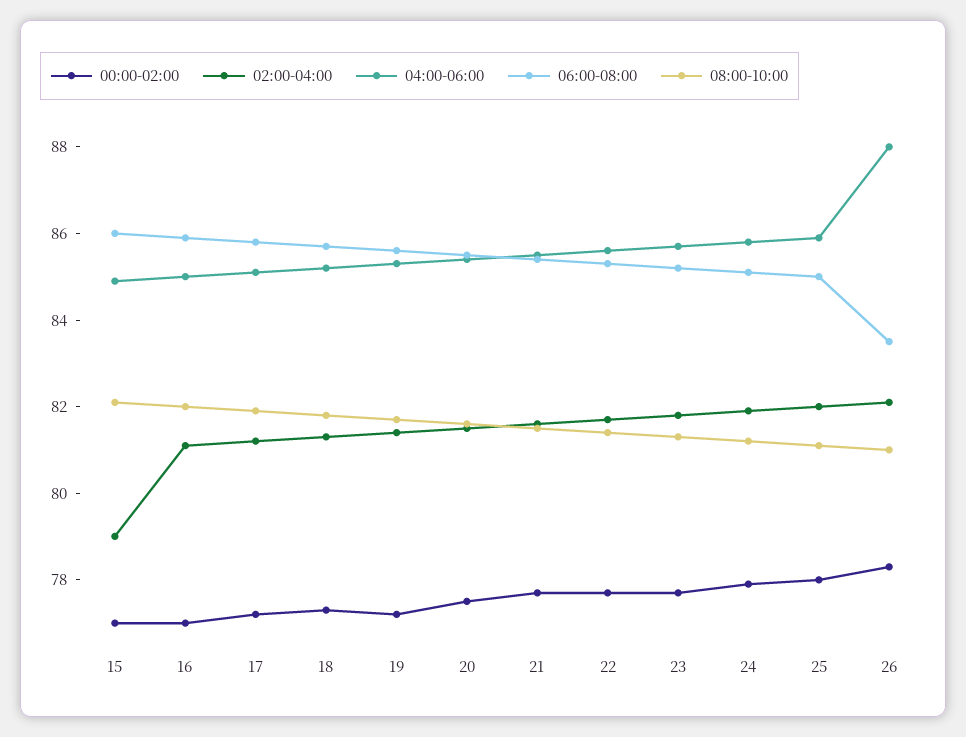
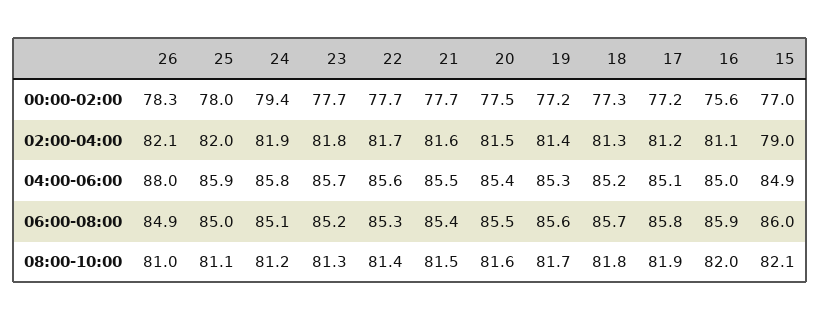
  {
    "00:00-02:00": {
      "15": 77,
-     "16": 77,
+     "16": 75.6,
      "17": 77.2,
      "18": 77.3,
      "19": 77.2,
      "20": 77.5,
      "21": 77.7,
      "22": 77.7,
      "23": 77.7,
-     "24": 78,
+     "24": 79.4,
      "25": 78,
      "26": 78.3
    },
    "02:00-04:00": {
      "15": 79,
      "16": 81.1,
      "17": 81.2,
      "18": 81.3,
      "19": 81.4,
      "20": 81.5,
      "21": 81.6,
      "22": 81.7,
      "23": 81.8,
      "24": 81.9,
      "25": 82,
      "26": 82.1
    },
    "04:00-06:00": {
      "15": 84.9,
      "16": 85,
      "17": 85.1,
      "18": 85.2,
      "19": 85.3,
      "20": 85.4,
      "21": 85.5,
      "22": 85.6,
      "23": 85.7,
      "24": 85.8,
      "25": 85.9,
      "26": 88
    },
    "06:00-08:00": {
      "15": 86,
      "16": 85.9,
      "17": 85.8,
      "18": 85.7,
      "19": 85.6,
      "20": 85.5,
      "21": 85.4,
      "22": 85.3,
      "23": 85.2,
      "24": 85.1,
      "25": 85,
-     "26": 83.5
+     "26": 84.9
    },
    "08:00-10:00": {
      "15": 82.1,
      "16": 82,
      "17": 81.9,
      "18": 81.8,
      "19": 81.7,
      "20": 81.6,
      "21": 81.5,
      "22": 81.4,
      "23": 81.3,
      "24": 81.2,
      "25": 81.1,
      "26": 81
    }
  }

